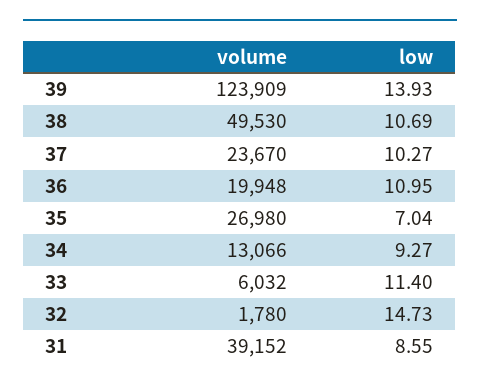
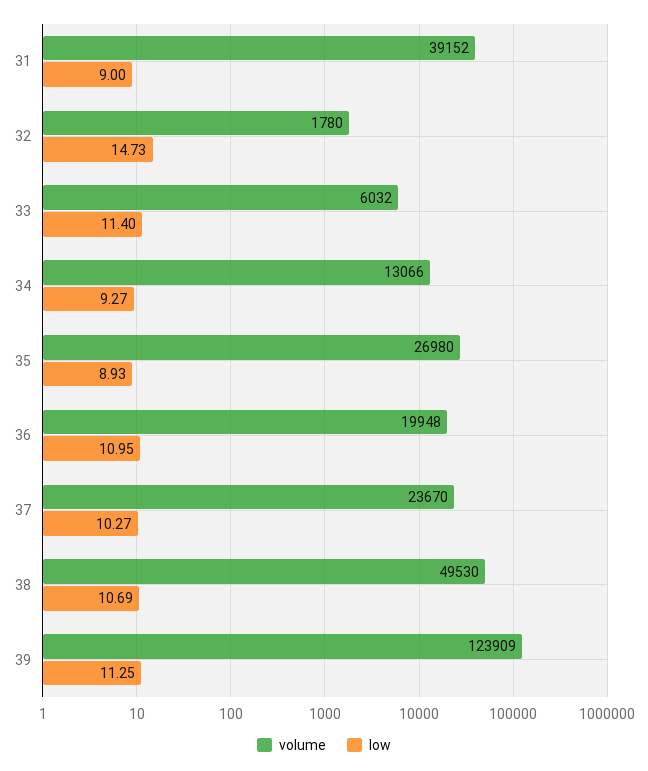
  {
    "volume": {
      "39": 123909,
      "38": 49530,
      "37": 23670,
      "36": 19948,
      "35": 26980,
      "34": 13066,
      "33": 6032,
      "32": 1780,
      "31": 39152
    },
    "low": {
-     "39": 13.93,
+     "39": 11.25,
      "38": 10.69,
      "37": 10.27,
      "36": 10.95,
-     "35": 7.04,
+     "35": 8.93,
      "34": 9.27,
      "33": 11.4,
      "32": 14.73,
-     "31": 8.55
+     "31": 9
    }
  }

